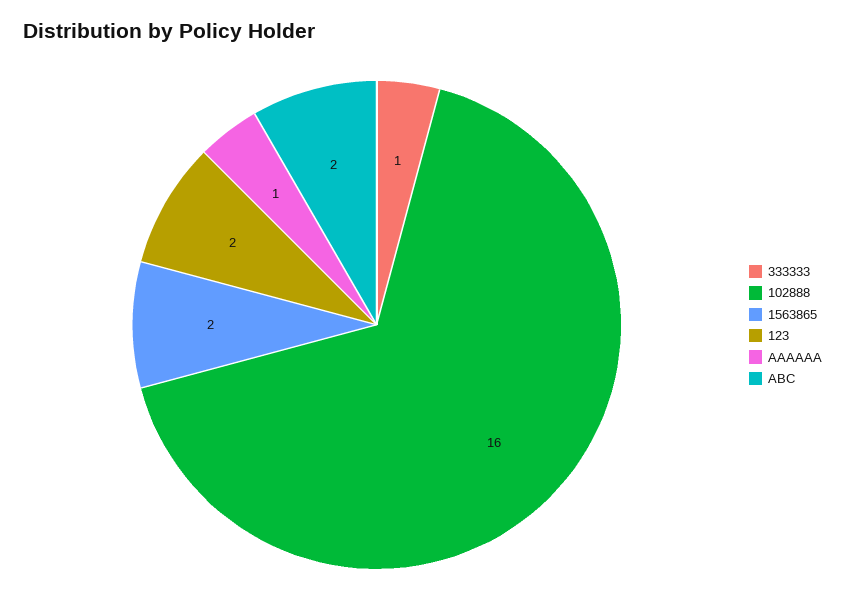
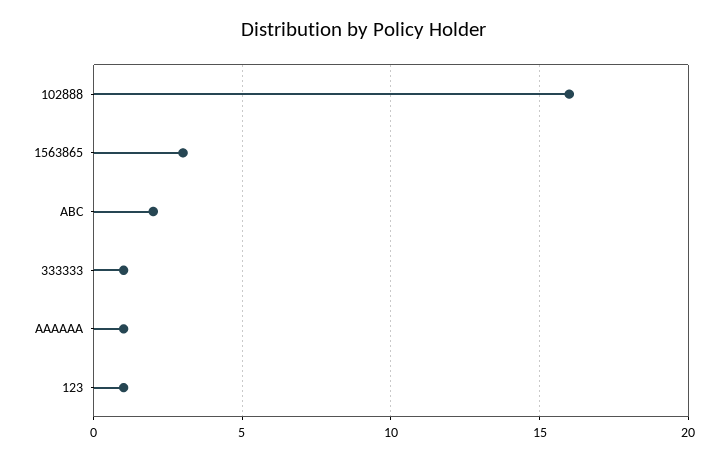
  {
    "333333": 1,
    "102888": 16,
-   "1563865": 2,
+   "1563865": 3,
-   "123": 2,
+   "123": 1,
    "AAAAAA": 1,
    "ABC": 2
  }

